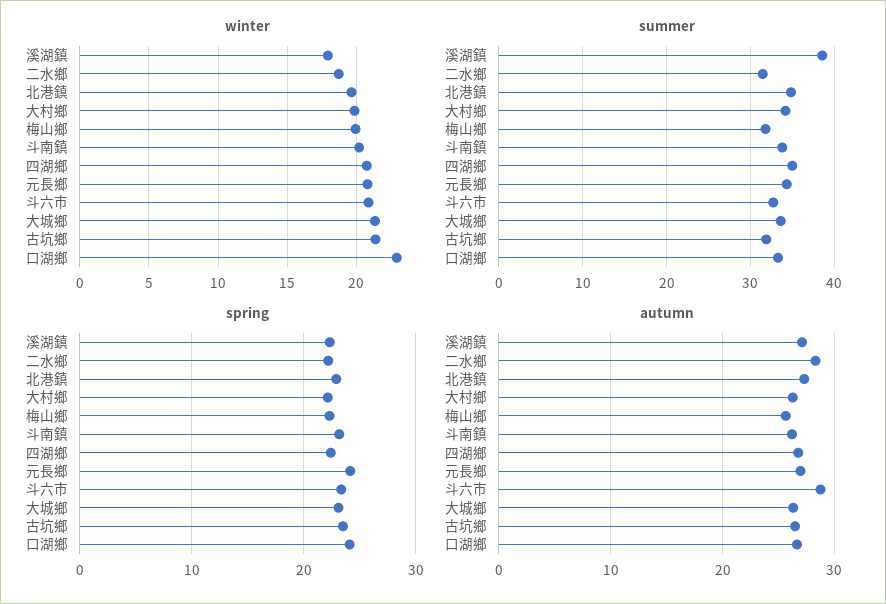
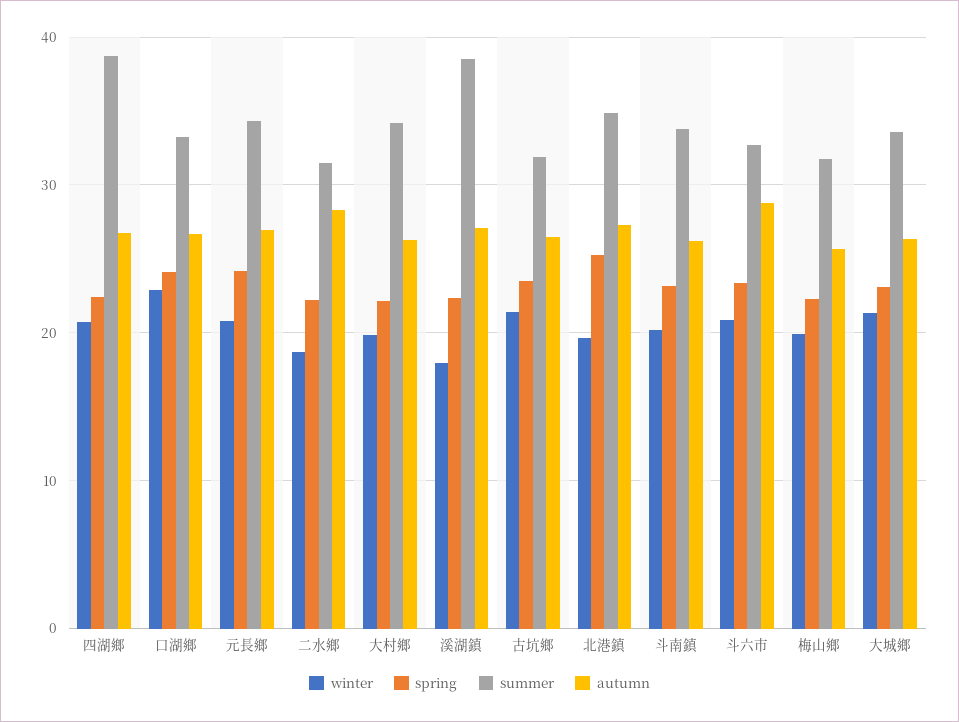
  {
    "winter": {
      "溪湖鎮": 18,
      "二水鄉": 18.5,
      "北港鎮": 19.5,
      "大村鄉": 20,
      "梅山鄉": 20,
      "斗南鎮": 20,
      "四湖鄉": 21,
      "元長鄉": 21,
      "斗六市": 21,
      "大城鄉": 21.5,
      "古坑鄉": 21.5,
      "口湖鄉": 23
    },
    "summer": {
      "溪湖鎮": 39,
      "二水鄉": 31,
      "北港鎮": 35,
      "大村鄉": 34,
      "梅山鄉": 32,
      "斗南鎮": 34,
-     "四湖鄉": 35,
+     "四湖鄉": 39,
      "元長鄉": 34,
      "斗六市": 33,
      "大城鄉": 34,
      "古坑鄉": 32,
      "口湖鄉": 33
    },
    "spring": {
      "溪湖鎮": 22,
      "二水鄉": 22,
-     "北港鎮": 23,
+     "北港鎮": 25,
      "大村鄉": 22,
      "梅山鄉": 22,
      "斗南鎮": 23,
      "四湖鄉": 22,
      "元長鄉": 24,
      "斗六市": 23,
      "大城鄉": 23,
      "古坑鄉": 24,
      "口湖鄉": 24
    },
    "autumn": {
      "溪湖鎮": 27,
      "二水鄉": 28,
      "北港鎮": 27,
      "大村鄉": 26,
      "梅山鄉": 26,
      "斗南鎮": 26,
      "四湖鄉": 27,
      "元長鄉": 27,
      "斗六市": 29,
      "大城鄉": 26,
      "古坑鄉": 26,
      "口湖鄉": 27
    }
  }

